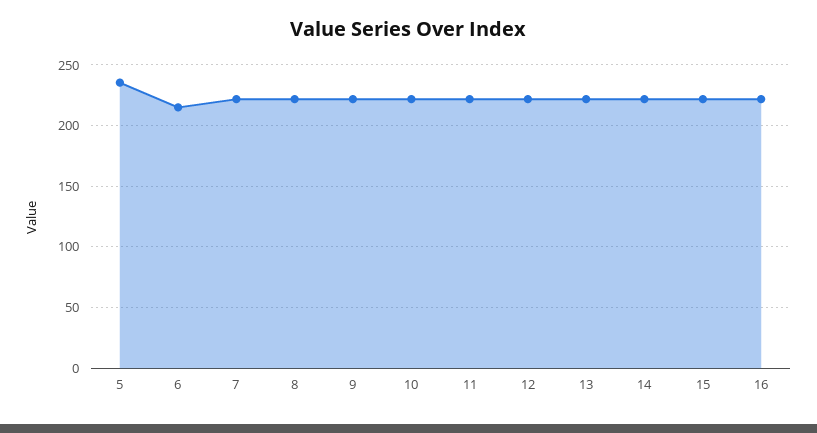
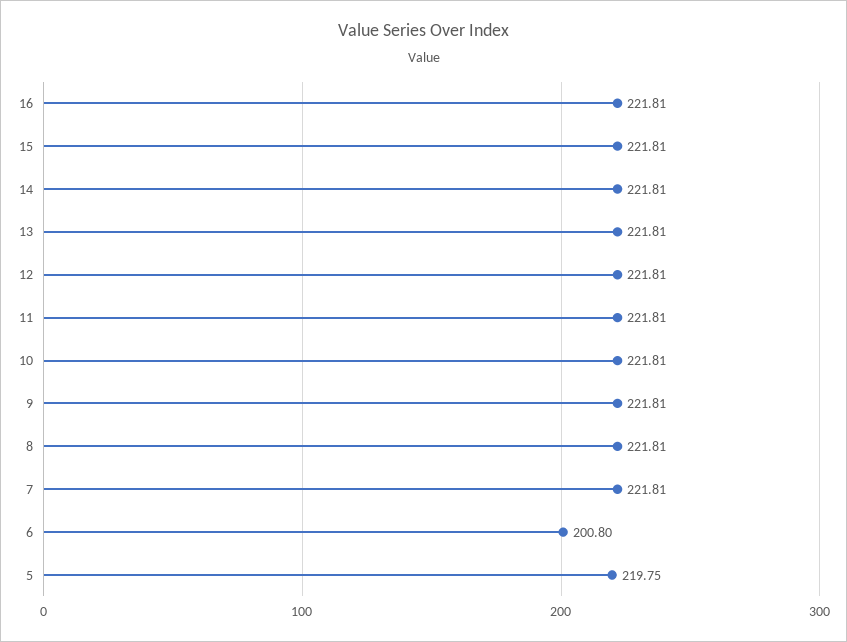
  {
-   "5": 235,
+   "5": 219.75,
-   "6": 215,
+   "6": 200.8,
    "7": 221.81,
    "8": 221.81,
    "9": 221.81,
    "10": 221.81,
    "11": 221.81,
    "12": 221.81,
    "13": 221.81,
    "14": 221.81,
    "15": 221.81,
    "16": 221.81
  }

